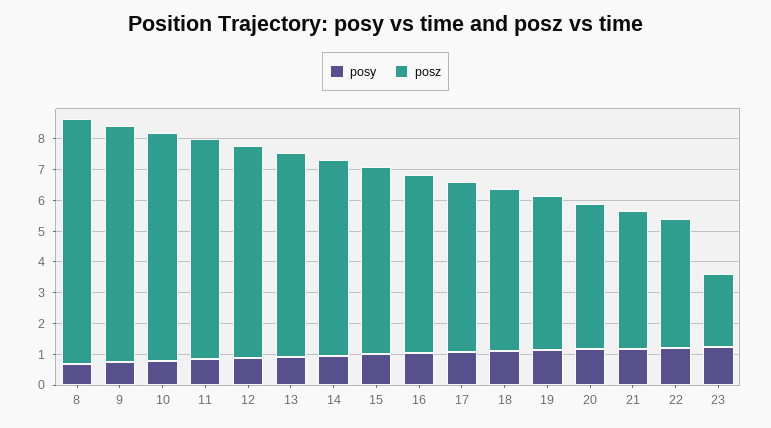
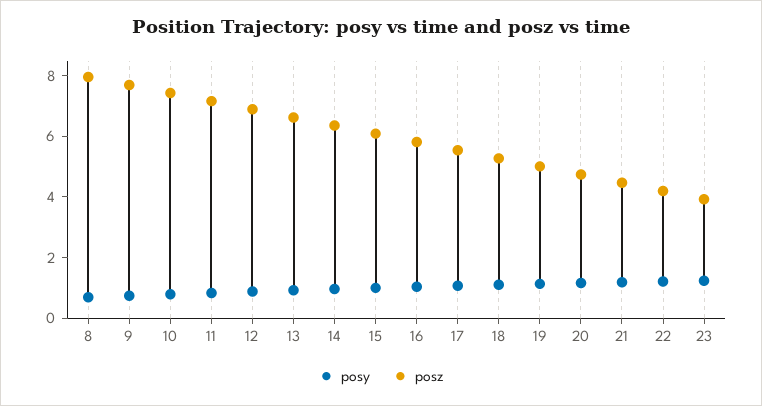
  {
    "posy": {
      "8": 0.5,
      "9": 0.5,
      "10": 1,
      "11": 1,
      "12": 1,
      "13": 1,
      "14": 1,
      "15": 1,
      "16": 1,
      "17": 1,
      "18": 1,
      "19": 1,
      "20": 1,
      "21": 1,
      "22": 1,
      "23": 1
    },
    "posz": {
      "8": 8,
      "9": 7.5,
      "10": 7.5,
      "11": 7,
      "12": 7,
      "13": 6.5,
      "14": 6.5,
      "15": 6,
      "16": 6,
      "17": 5.5,
      "18": 5.5,
      "19": 5,
      "20": 4.5,
      "21": 4.5,
      "22": 4,
-     "23": 2.5
+     "23": 4
    }
  }

